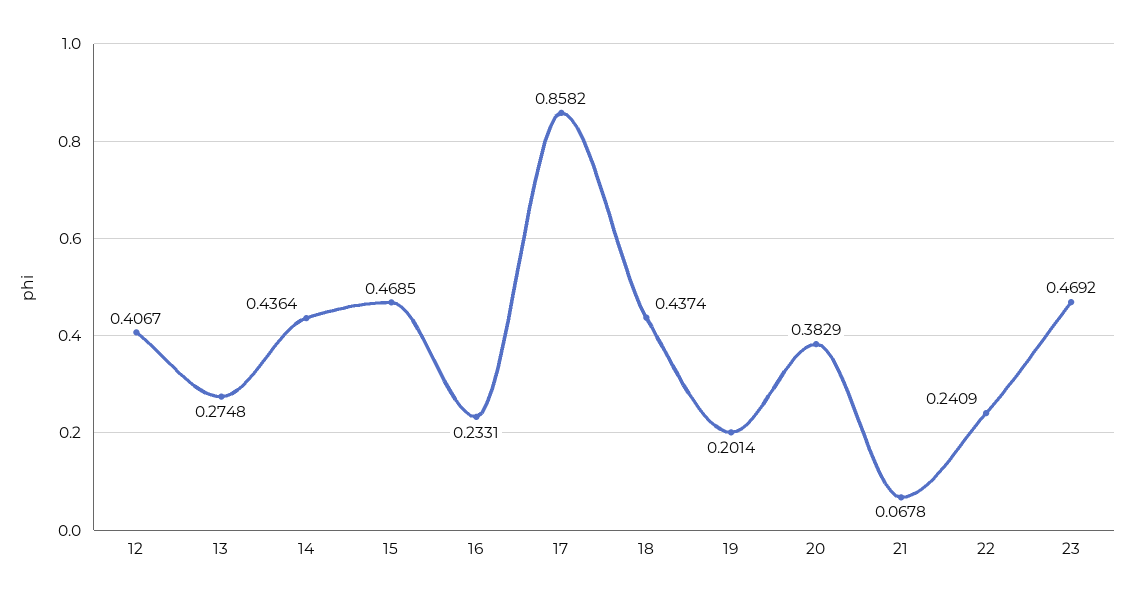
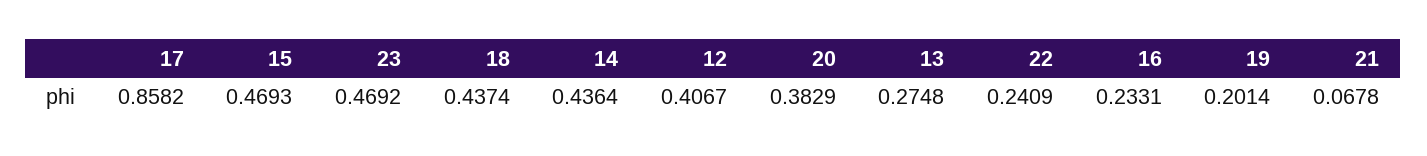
  {
    "12": 0.4067,
    "13": 0.2748,
    "14": 0.4364,
-   "15": 0.4685,
+   "15": 0.4693,
    "16": 0.2331,
    "17": 0.8582,
    "18": 0.4374,
    "19": 0.2014,
    "20": 0.3829,
    "21": 0.0678,
    "22": 0.2409,
    "23": 0.4692
  }

